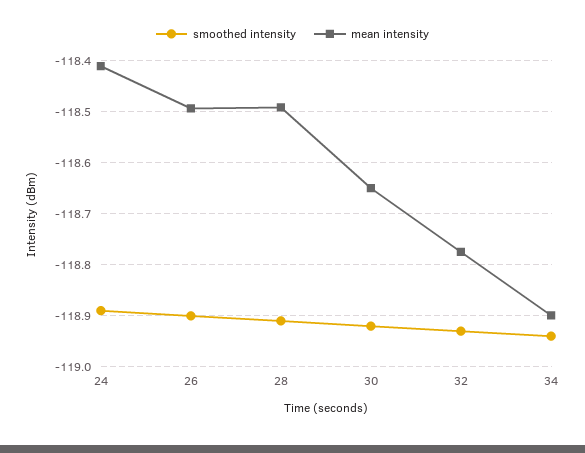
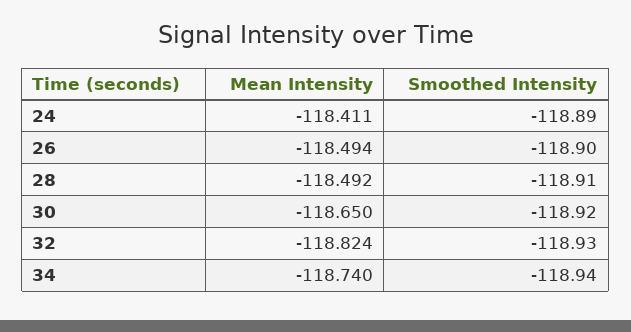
  {
    "smoothed intensity": {
      "24": -118.89,
      "26": -118.9,
      "28": -118.91,
      "30": -118.92,
      "32": -118.93,
      "34": -118.94
    },
    "mean intensity": {
      "24": -118.411,
      "26": -118.494,
      "28": -118.492,
      "30": -118.65,
-     "32": -118.78,
+     "32": -118.824,
-     "34": -118.9
+     "34": -118.74
    }
  }

